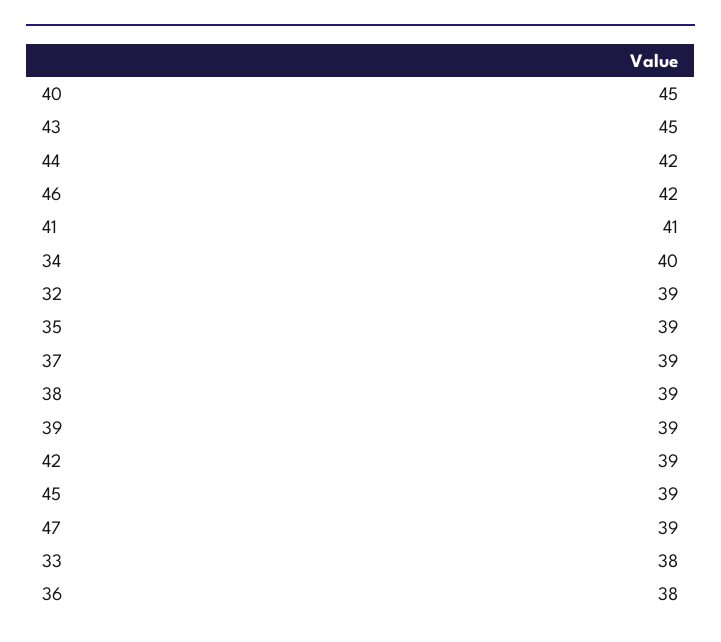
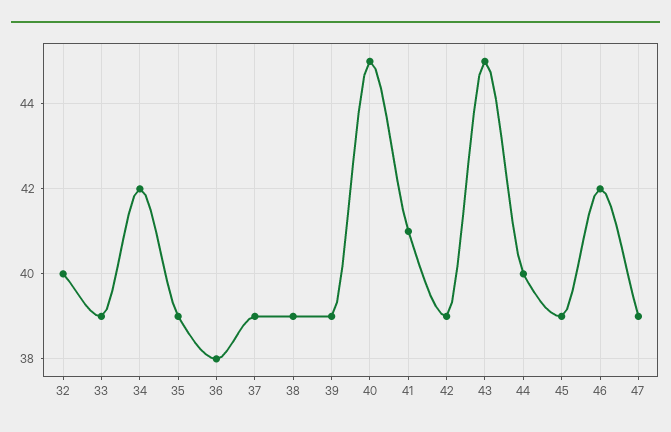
  {
    "40": 45,
    "43": 45,
-   "44": 42,
+   "44": 40,
    "46": 42,
    "41": 41,
-   "34": 40,
+   "34": 42,
-   "32": 39,
+   "32": 40,
    "35": 39,
    "37": 39,
    "38": 39,
    "39": 39,
    "42": 39,
    "45": 39,
    "47": 39,
-   "33": 38,
+   "33": 39,
    "36": 38
  }

